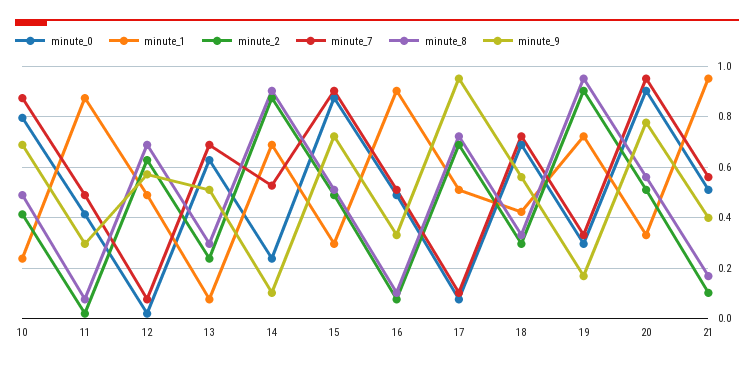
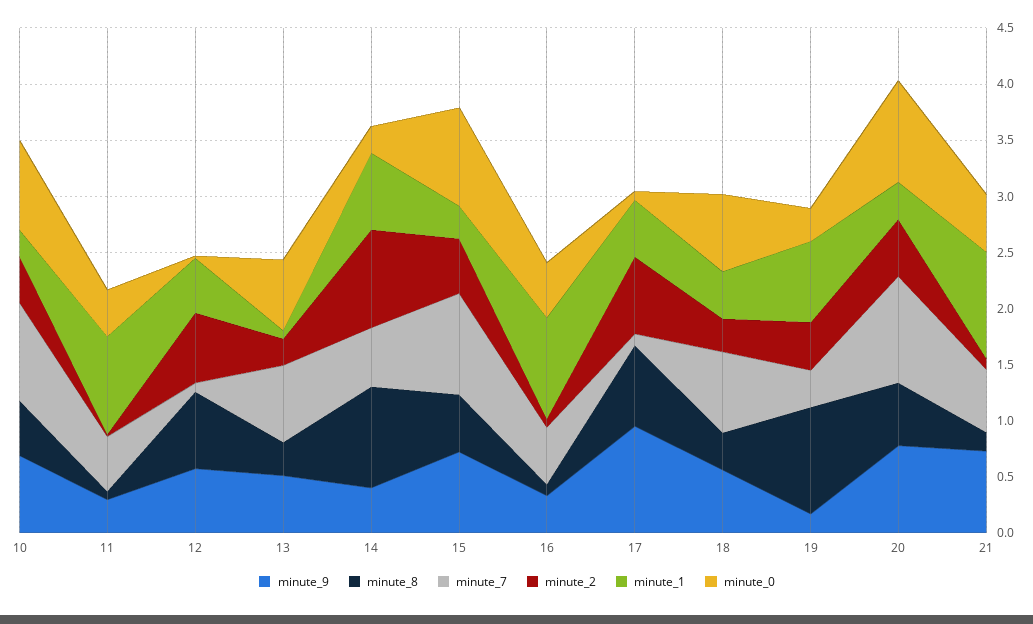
  {
    "minute_0": {
      "10": 0.8,
      "11": 0.425,
      "12": 0.025,
      "13": 0.625,
      "14": 0.225,
      "15": 0.875,
      "16": 0.5,
      "17": 0.075,
      "18": 0.7,
      "19": 0.3,
      "20": 0.9,
      "21": 0.5
    },
    "minute_1": {
      "10": 0.225,
      "11": 0.875,
      "12": 0.5,
      "13": 0.075,
      "14": 0.7,
      "15": 0.3,
      "16": 0.9,
      "17": 0.5,
      "18": 0.425,
      "19": 0.725,
      "20": 0.325,
      "21": 0.95
    },
    "minute_2": {
      "10": 0.425,
      "11": 0.025,
      "12": 0.625,
      "13": 0.225,
      "14": 0.875,
      "15": 0.5,
      "16": 0.075,
      "17": 0.7,
      "18": 0.3,
-     "19": 0.9,
+     "19": 0.4,
      "20": 0.5,
      "21": 0.1
    },
    "minute_7": {
      "10": 0.875,
      "11": 0.5,
      "12": 0.075,
      "13": 0.7,
      "14": 0.525,
      "15": 0.9,
      "16": 0.5,
      "17": 0.1,
      "18": 0.725,
      "19": 0.325,
      "20": 0.95,
      "21": 0.55
    },
    "minute_8": {
      "10": 0.5,
      "11": 0.075,
      "12": 0.7,
      "13": 0.3,
      "14": 0.9,
      "15": 0.5,
      "16": 0.1,
      "17": 0.725,
      "18": 0.325,
      "19": 0.95,
      "20": 0.55,
      "21": 0.175
    },
    "minute_9": {
      "10": 0.7,
      "11": 0.3,
      "12": 0.575,
      "13": 0.5,
-     "14": 0.1,
+     "14": 0.4,
      "15": 0.725,
      "16": 0.325,
      "17": 0.95,
      "18": 0.55,
      "19": 0.175,
      "20": 0.775,
-     "21": 0.4
+     "21": 0.7
    }
  }

